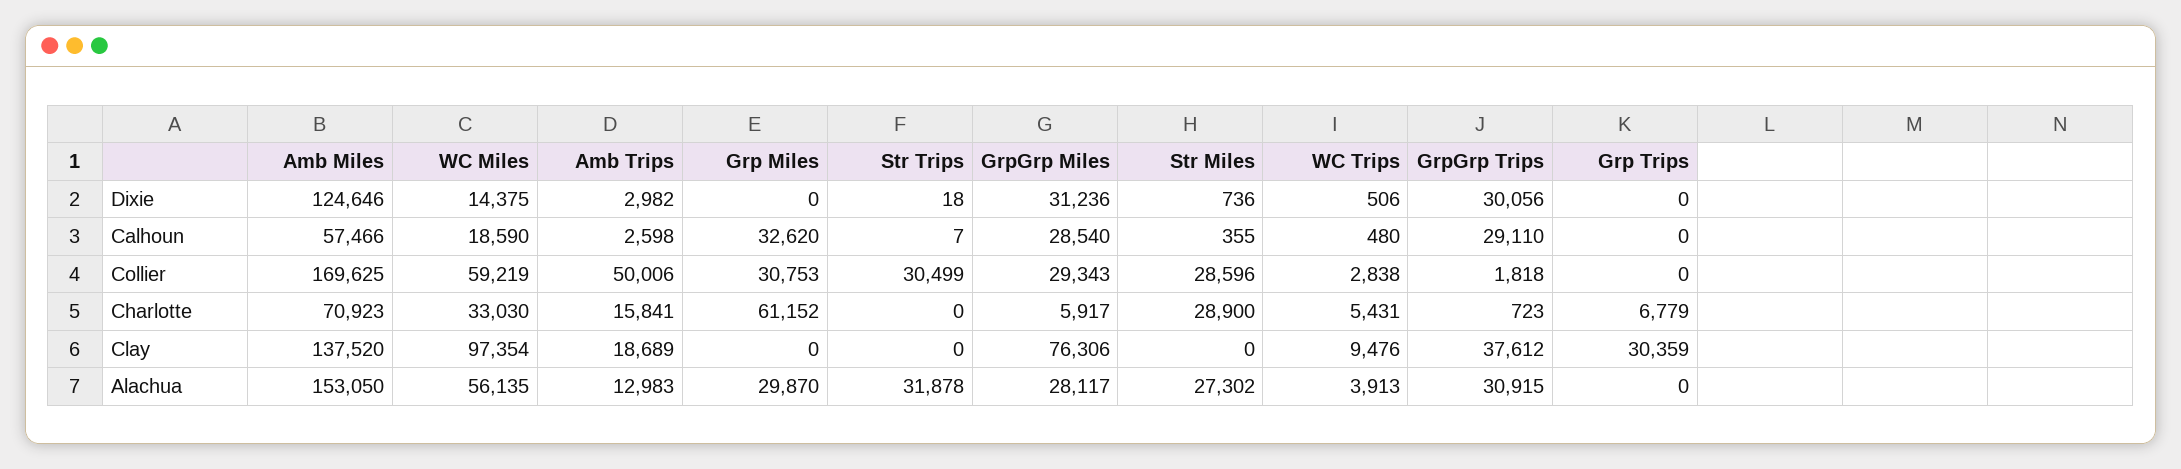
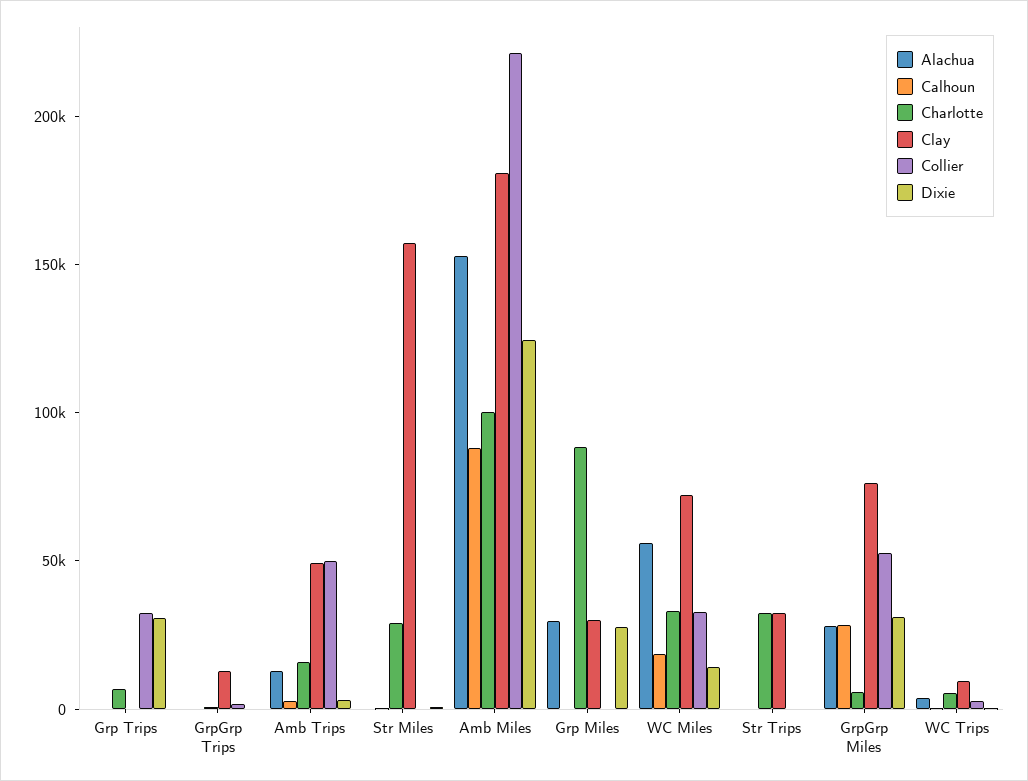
  {
    "Dixie": {
      "Amb Miles": 124646,
      "WC Miles": 14375,
      "Amb Trips": 2982,
-     "Grp Miles": 0,
+     "Grp Miles": 30000,
      "Str Trips": 18,
      "GrpGrp Miles": 31236,
      "Str Miles": 736,
      "WC Trips": 506,
-     "GrpGrp Trips": 30056,
+     "GrpGrp Trips": 0,
-     "Grp Trips": 0
+     "Grp Trips": 30000
    },
    "Calhoun": {
-     "Amb Miles": 57466,
+     "Amb Miles": 90000,
      "WC Miles": 18590,
      "Amb Trips": 2598,
-     "Grp Miles": 32620,
+     "Grp Miles": 0,
      "Str Trips": 7,
      "GrpGrp Miles": 28540,
      "Str Miles": 355,
      "WC Trips": 480,
-     "GrpGrp Trips": 29110,
+     "GrpGrp Trips": 0,
      "Grp Trips": 0
    },
    "Collier": {
-     "Amb Miles": 169625,
+     "Amb Miles": 220000,
-     "WC Miles": 59219,
+     "WC Miles": 30000,
      "Amb Trips": 50006,
-     "Grp Miles": 30753,
+     "Grp Miles": 0,
-     "Str Trips": 30499,
+     "Str Trips": 0,
-     "GrpGrp Miles": 29343,
+     "GrpGrp Miles": 50000,
-     "Str Miles": 28596,
+     "Str Miles": 0,
      "WC Trips": 2838,
      "GrpGrp Trips": 1818,
-     "Grp Trips": 0
+     "Grp Trips": 30000
    },
    "Charlotte": {
-     "Amb Miles": 70923,
+     "Amb Miles": 100000,
      "WC Miles": 33030,
      "Amb Trips": 15841,
-     "Grp Miles": 61152,
+     "Grp Miles": 90000,
-     "Str Trips": 0,
+     "Str Trips": 30000,
      "GrpGrp Miles": 5917,
      "Str Miles": 28900,
      "WC Trips": 5431,
      "GrpGrp Trips": 723,
      "Grp Trips": 6779
    },
    "Clay": {
-     "Amb Miles": 137520,
+     "Amb Miles": 180000,
-     "WC Miles": 97354,
+     "WC Miles": 70000,
-     "Amb Trips": 18689,
+     "Amb Trips": 50000,
-     "Grp Miles": 0,
+     "Grp Miles": 30000,
-     "Str Trips": 0,
+     "Str Trips": 30000,
      "GrpGrp Miles": 76306,
-     "Str Miles": 0,
+     "Str Miles": 160000,
      "WC Trips": 9476,
-     "GrpGrp Trips": 37612,
+     "GrpGrp Trips": 10000,
-     "Grp Trips": 30359
+     "Grp Trips": 0
    },
    "Alachua": {
      "Amb Miles": 153050,
      "WC Miles": 56135,
      "Amb Trips": 12983,
      "Grp Miles": 29870,
-     "Str Trips": 31878,
+     "Str Trips": 0,
      "GrpGrp Miles": 28117,
-     "Str Miles": 27302,
+     "Str Miles": 0,
      "WC Trips": 3913,
-     "GrpGrp Trips": 30915,
+     "GrpGrp Trips": 0,
      "Grp Trips": 0
    }
  }

